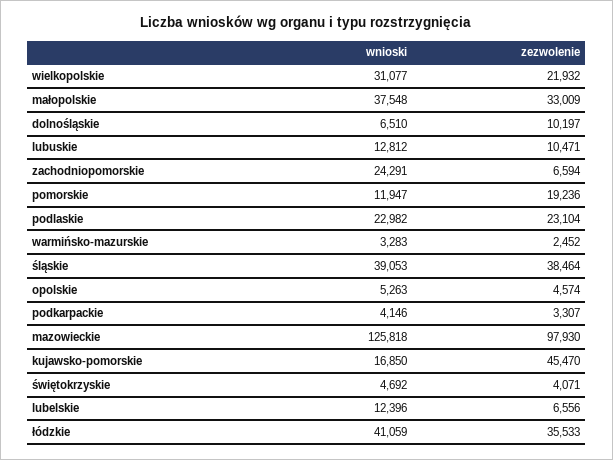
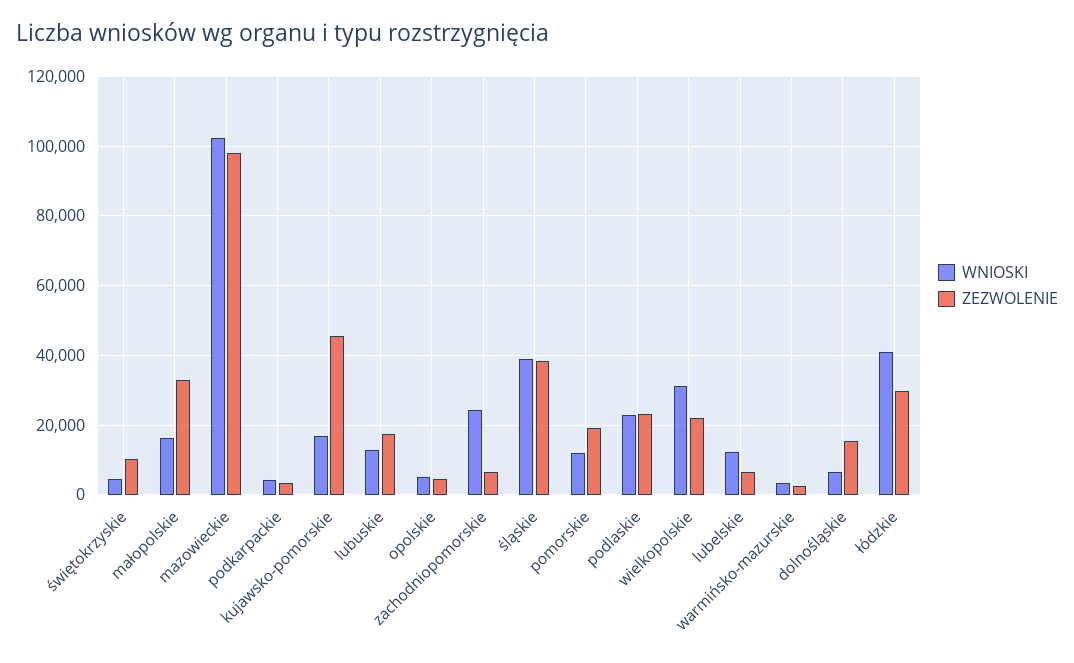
  {
    "wnioski": {
      "wielkopolskie": 31077,
-     "małopolskie": 37548,
+     "małopolskie": 16000,
      "dolnośląskie": 6510,
      "lubuskie": 12812,
      "zachodniopomorskie": 24291,
      "pomorskie": 11947,
      "podlaskie": 22982,
      "warmińsko-mazurskie": 3283,
      "śląskie": 39053,
      "opolskie": 5263,
      "podkarpackie": 4146,
-     "mazowieckie": 125818,
+     "mazowieckie": 102000,
      "kujawsko-pomorskie": 16850,
      "świętokrzyskie": 4692,
      "lubelskie": 12396,
      "łódzkie": 41059
    },
    "zezwolenie": {
      "wielkopolskie": 21932,
      "małopolskie": 33009,
-     "dolnośląskie": 10197,
+     "dolnośląskie": 16000,
-     "lubuskie": 10471,
+     "lubuskie": 18000,
      "zachodniopomorskie": 6594,
      "pomorskie": 19236,
      "podlaskie": 23104,
      "warmińsko-mazurskie": 2452,
      "śląskie": 38464,
      "opolskie": 4574,
      "podkarpackie": 3307,
      "mazowieckie": 97930,
      "kujawsko-pomorskie": 45470,
-     "świętokrzyskie": 4071,
+     "świętokrzyskie": 10000,
      "lubelskie": 6556,
-     "łódzkie": 35533
+     "łódzkie": 30000
    }
  }

